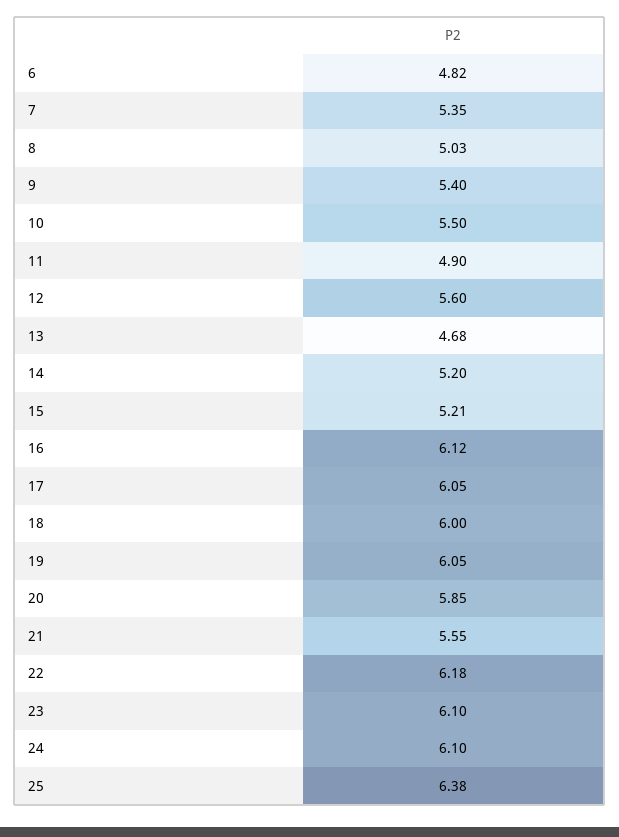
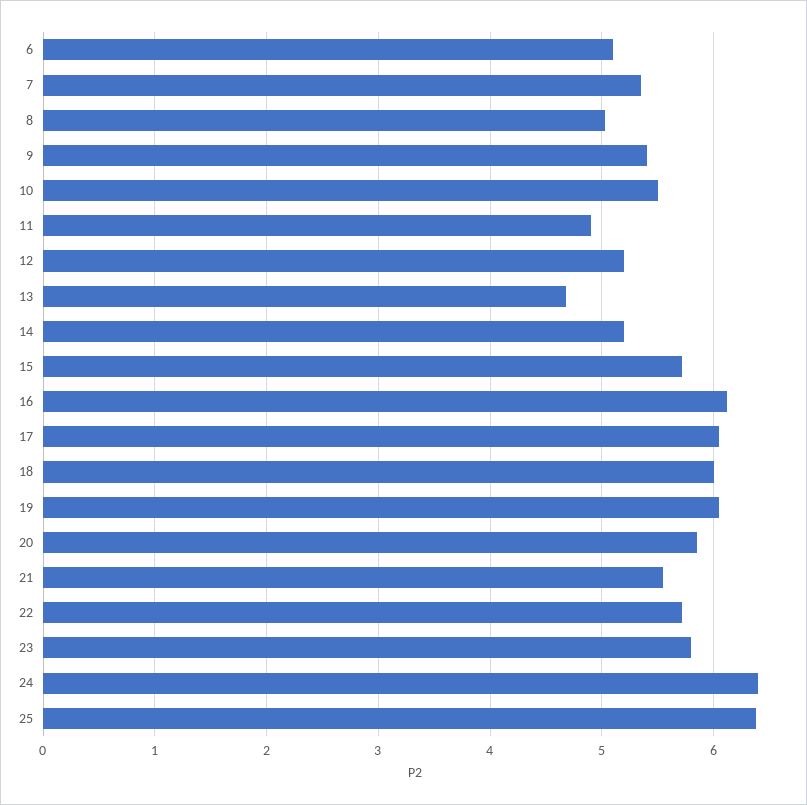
  {
-   "6": 4.82,
+   "6": 5.1,
    "7": 5.35,
    "8": 5.03,
    "9": 5.4,
    "10": 5.5,
    "11": 4.9,
-   "12": 5.6,
+   "12": 5.2,
    "13": 4.68,
    "14": 5.2,
-   "15": 5.21,
+   "15": 5.7,
    "16": 6.12,
    "17": 6.05,
    "18": 6,
    "19": 6.05,
    "20": 5.85,
    "21": 5.55,
-   "22": 6.18,
+   "22": 5.7,
-   "23": 6.1,
+   "23": 5.8,
-   "24": 6.1,
+   "24": 6.4,
    "25": 6.38
  }

